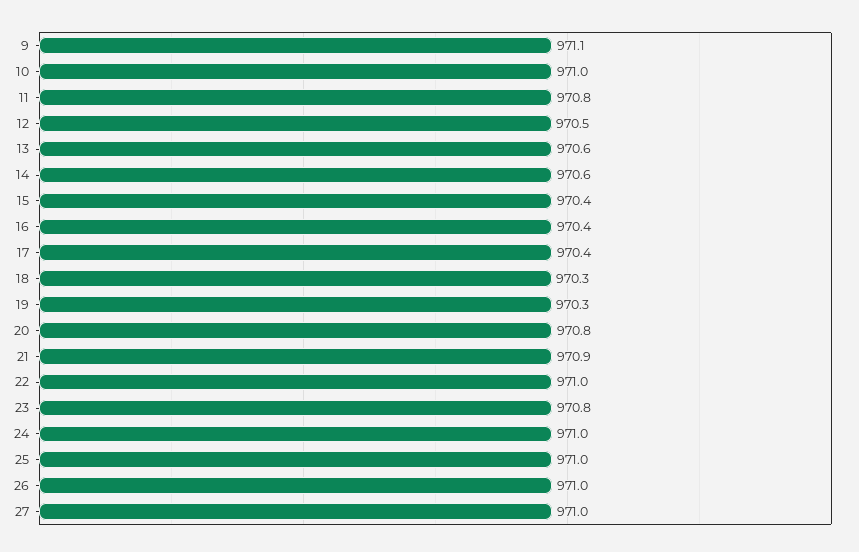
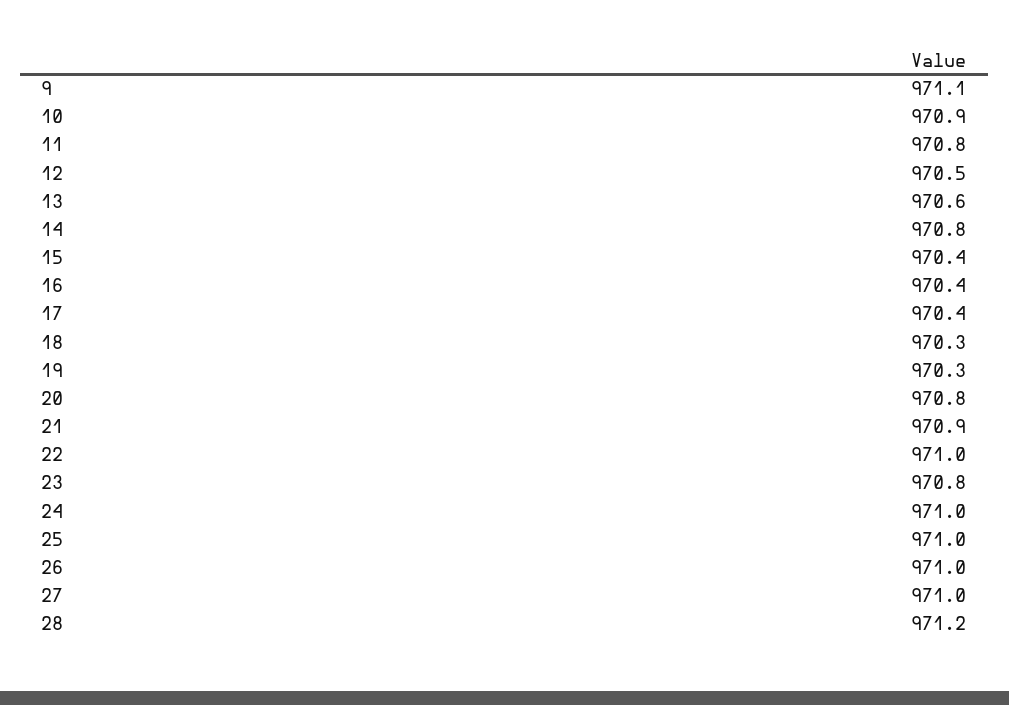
  {
    "9": 971.1,
-   "10": 971,
+   "10": 970.9,
    "11": 970.8,
    "12": 970.5,
    "13": 970.6,
-   "14": 970.6,
+   "14": 970.8,
    "15": 970.4,
    "16": 970.4,
    "17": 970.4,
    "18": 970.3,
    "19": 970.3,
    "20": 970.8,
    "21": 970.9,
    "22": 971,
    "23": 970.8,
    "24": 971,
    "25": 971,
    "26": 971,
-   "27": 971
+   "27": 971,
+   "28": 971.2
  }

